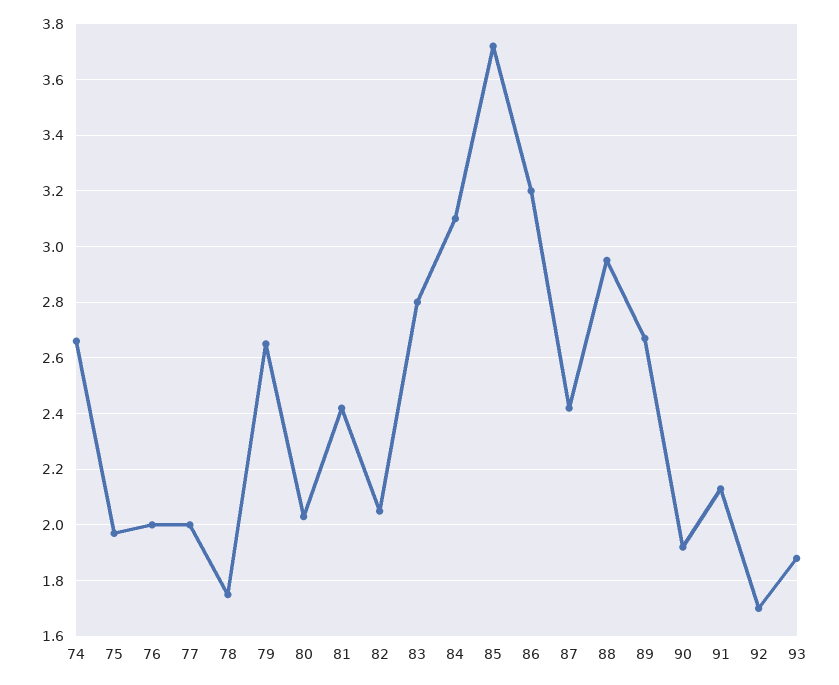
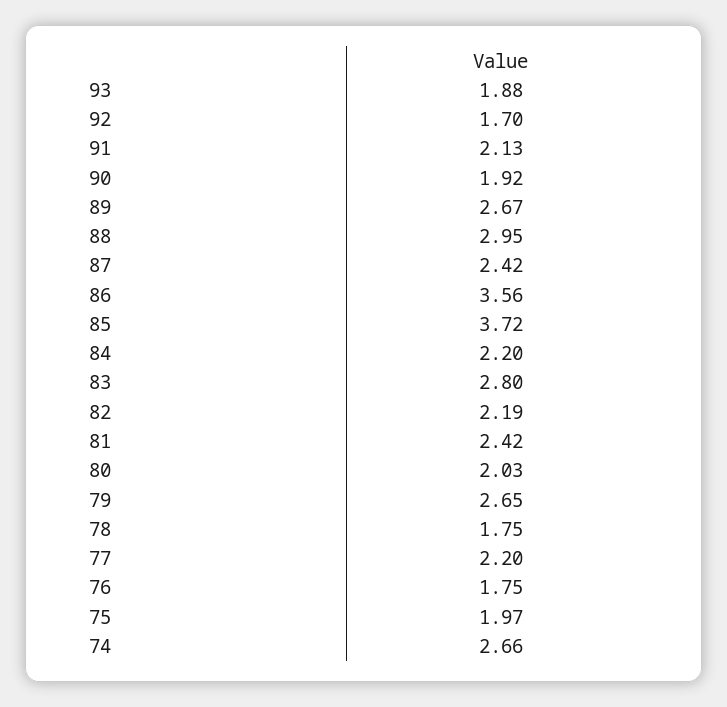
  {
    "74": 2.66,
    "75": 1.97,
-   "76": 2,
+   "76": 1.75,
-   "77": 2,
+   "77": 2.2,
    "78": 1.75,
    "79": 2.65,
    "80": 2.03,
    "81": 2.42,
-   "82": 2.05,
+   "82": 2.19,
    "83": 2.8,
-   "84": 3.1,
+   "84": 2.2,
    "85": 3.72,
-   "86": 3.2,
+   "86": 3.56,
    "87": 2.42,
    "88": 2.95,
    "89": 2.67,
    "90": 1.92,
    "91": 2.13,
    "92": 1.7,
    "93": 1.88
  }

